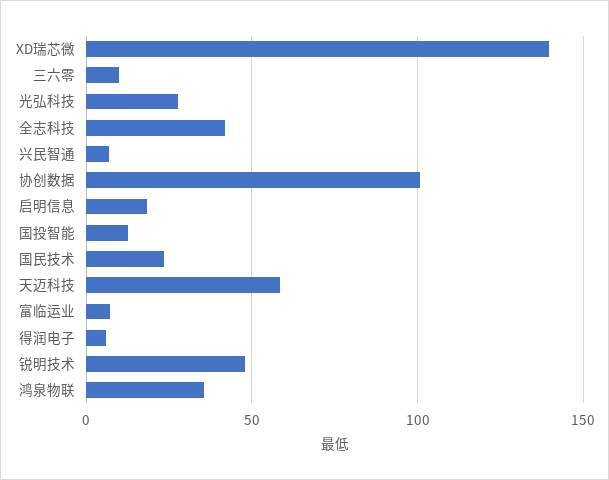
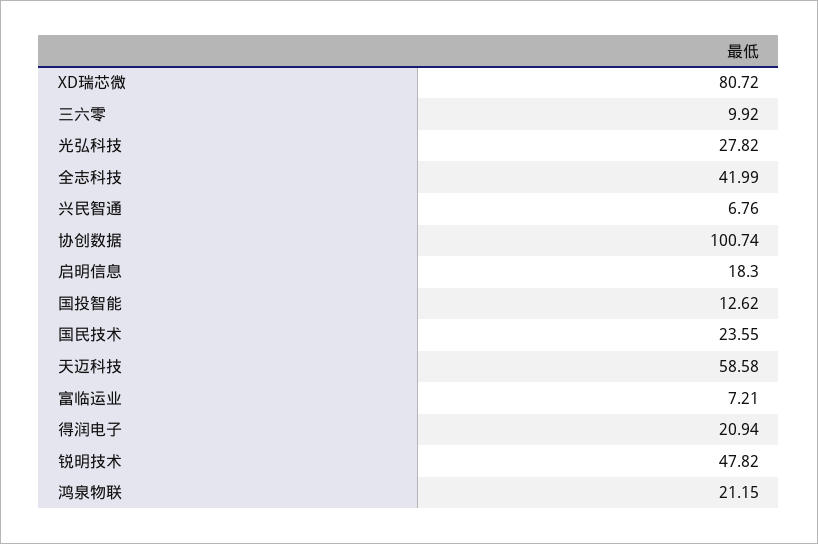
  {
-   "XD瑞芯微": 140,
+   "XD瑞芯微": 80.72,
    "三六零": 9.92,
    "光弘科技": 27.82,
    "全志科技": 41.99,
    "兴民智通": 6.76,
    "协创数据": 100.74,
    "启明信息": 18.3,
    "国投智能": 12.62,
    "国民技术": 23.55,
    "天迈科技": 58.58,
    "富临运业": 7.21,
-   "得润电子": 5,
+   "得润电子": 20.94,
    "锐明技术": 47.82,
-   "鸿泉物联": 35
+   "鸿泉物联": 21.15
  }

